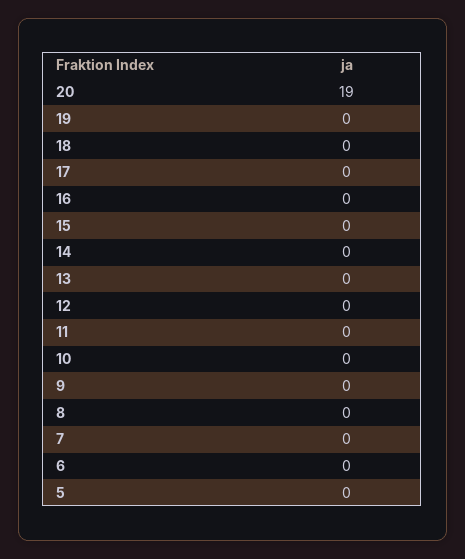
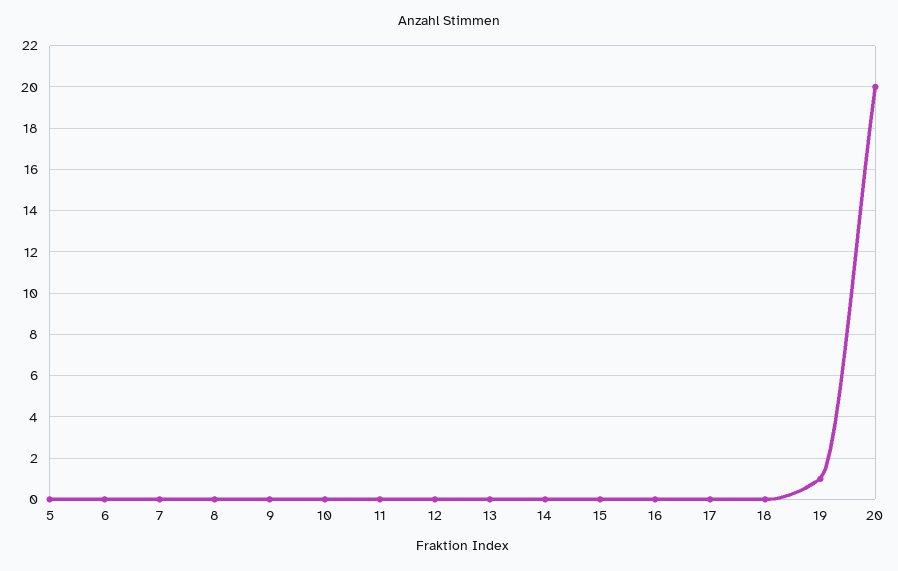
  {
-   "20": 19,
+   "20": 20,
-   "19": 0,
+   "19": 1,
    "18": 0,
    "17": 0,
    "16": 0,
    "15": 0,
    "14": 0,
    "13": 0,
    "12": 0,
    "11": 0,
    "10": 0,
    "9": 0,
    "8": 0,
    "7": 0,
    "6": 0,
    "5": 0
  }

